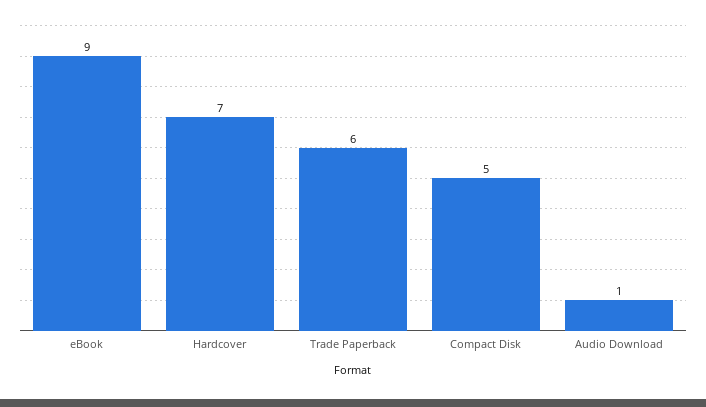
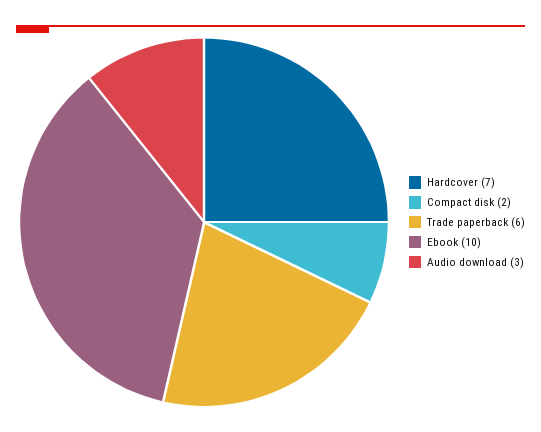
  {
-   "eBook": 9,
+   "eBook": 10,
    "Hardcover": 7,
    "Trade Paperback": 6,
-   "Compact Disk": 5,
+   "Compact Disk": 2,
-   "Audio Download": 1
+   "Audio Download": 3
  }

